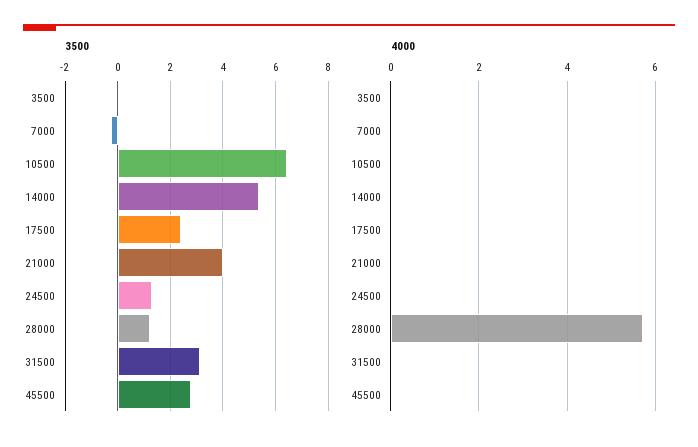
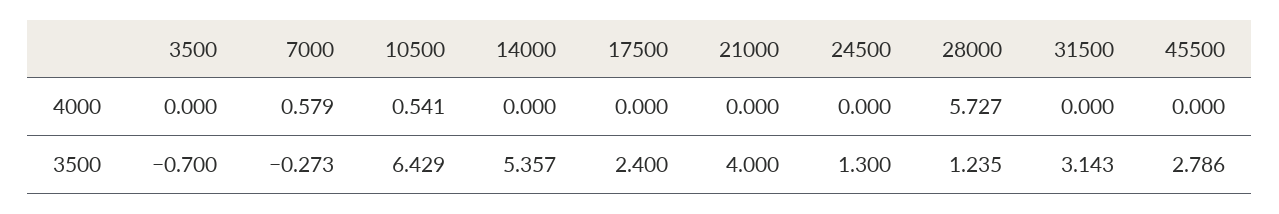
  {
    "3500": {
-     "3500": 0,
+     "3500": -0.7,
      "7000": -0.273,
      "10500": 6.429,
      "14000": 5.357,
      "17500": 2.4,
      "21000": 4,
      "24500": 1.3,
      "28000": 1.235,
      "31500": 3.143,
      "45500": 2.786
    },
    "4000": {
      "3500": 0,
-     "7000": 0,
+     "7000": 0.579,
-     "10500": 0,
+     "10500": 0.541,
      "14000": 0,
      "17500": 0,
      "21000": 0,
      "24500": 0,
      "28000": 5.727,
      "31500": 0,
      "45500": 0
    }
  }

